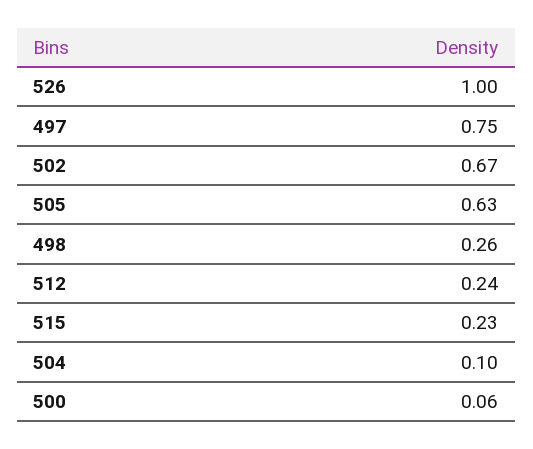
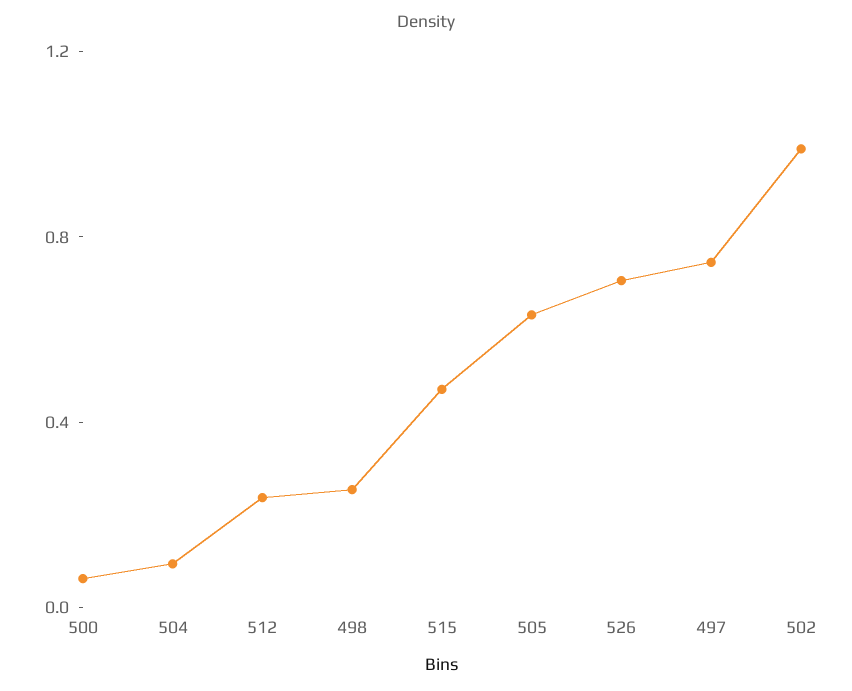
  {
-   "526": 1,
+   "526": 0.7,
    "497": 0.75,
-   "502": 0.67,
+   "502": 1,
    "505": 0.63,
    "498": 0.26,
    "512": 0.24,
-   "515": 0.23,
+   "515": 0.5,
    "504": 0.1,
    "500": 0.06
  }

